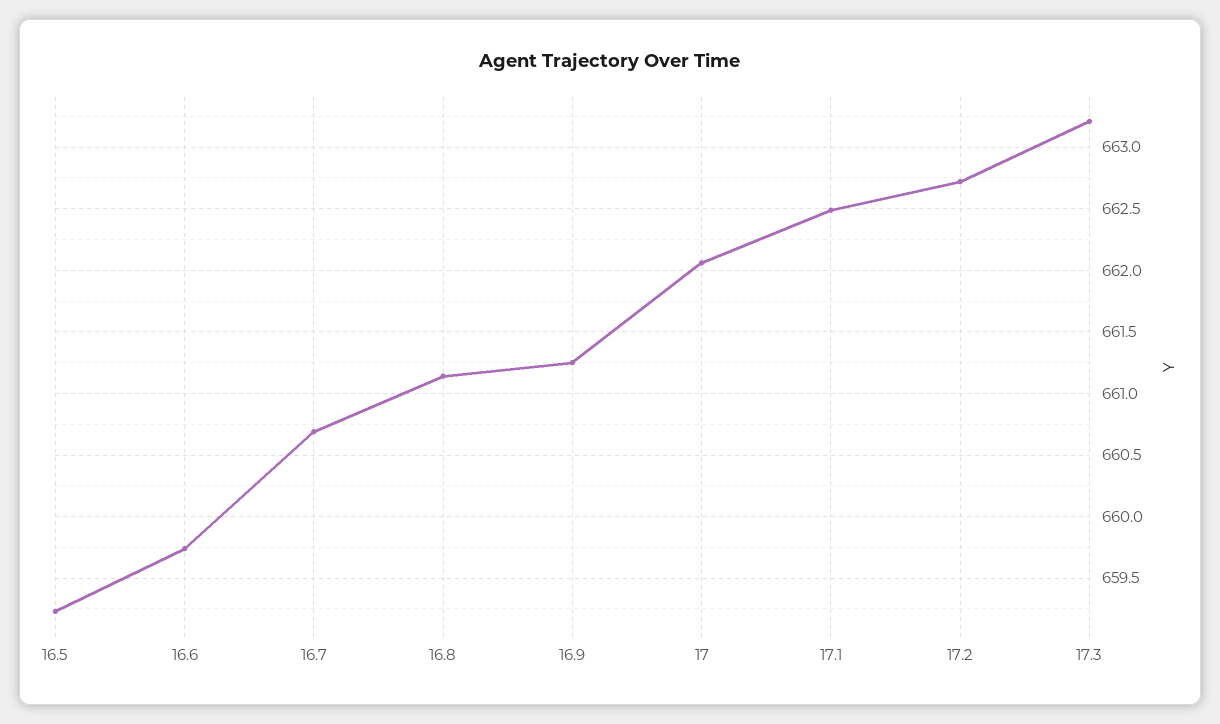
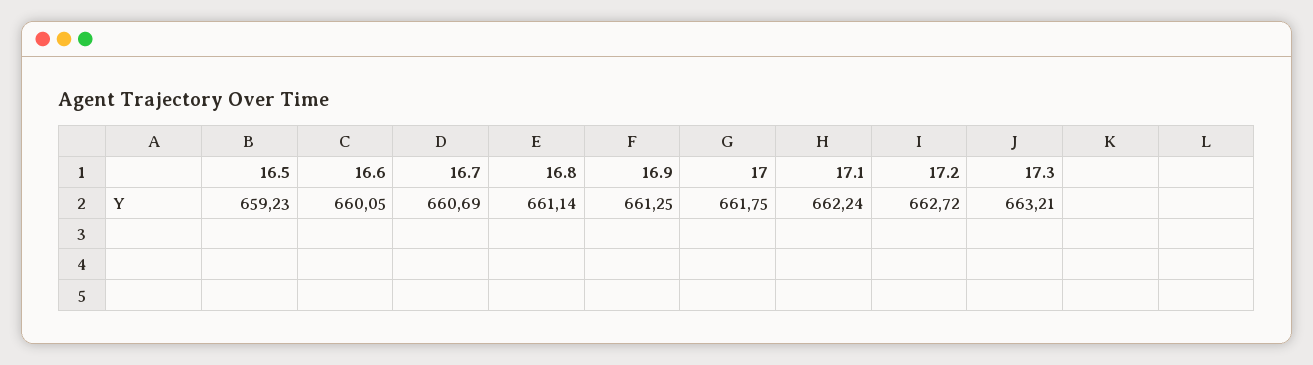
  {
    "16.5": 659.23,
-   "16.6": 659.75,
+   "16.6": 660.05,
    "16.7": 660.69,
    "16.8": 661.14,
    "16.9": 661.25,
-   "17": 662.05,
+   "17": 661.75,
-   "17.1": 662.5,
+   "17.1": 662.24,
    "17.2": 662.72,
    "17.3": 663.21
  }

